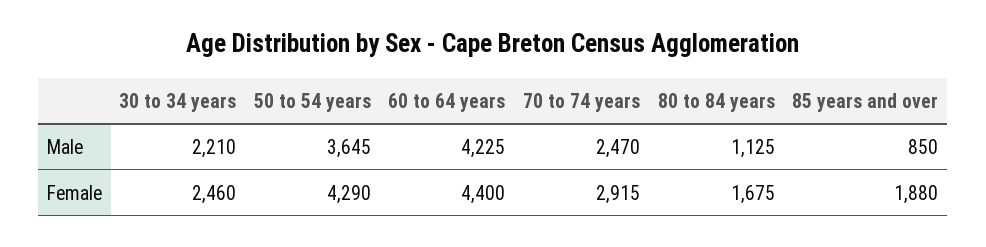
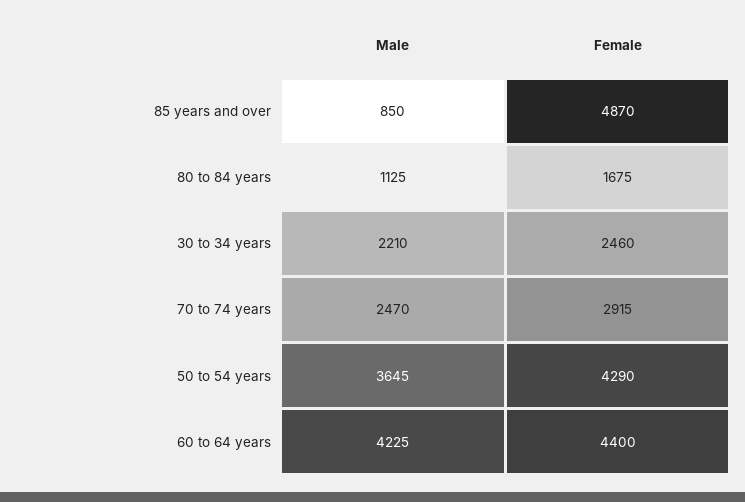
  {
    "30 to 34 years": {
      "Male": 2210,
      "Female": 2460
    },
    "50 to 54 years": {
      "Male": 3645,
      "Female": 4290
    },
    "60 to 64 years": {
      "Male": 4225,
      "Female": 4400
    },
    "70 to 74 years": {
      "Male": 2470,
      "Female": 2915
    },
    "80 to 84 years": {
      "Male": 1125,
      "Female": 1675
    },
    "85 years and over": {
      "Male": 850,
-     "Female": 1880
+     "Female": 4870
    }
  }

